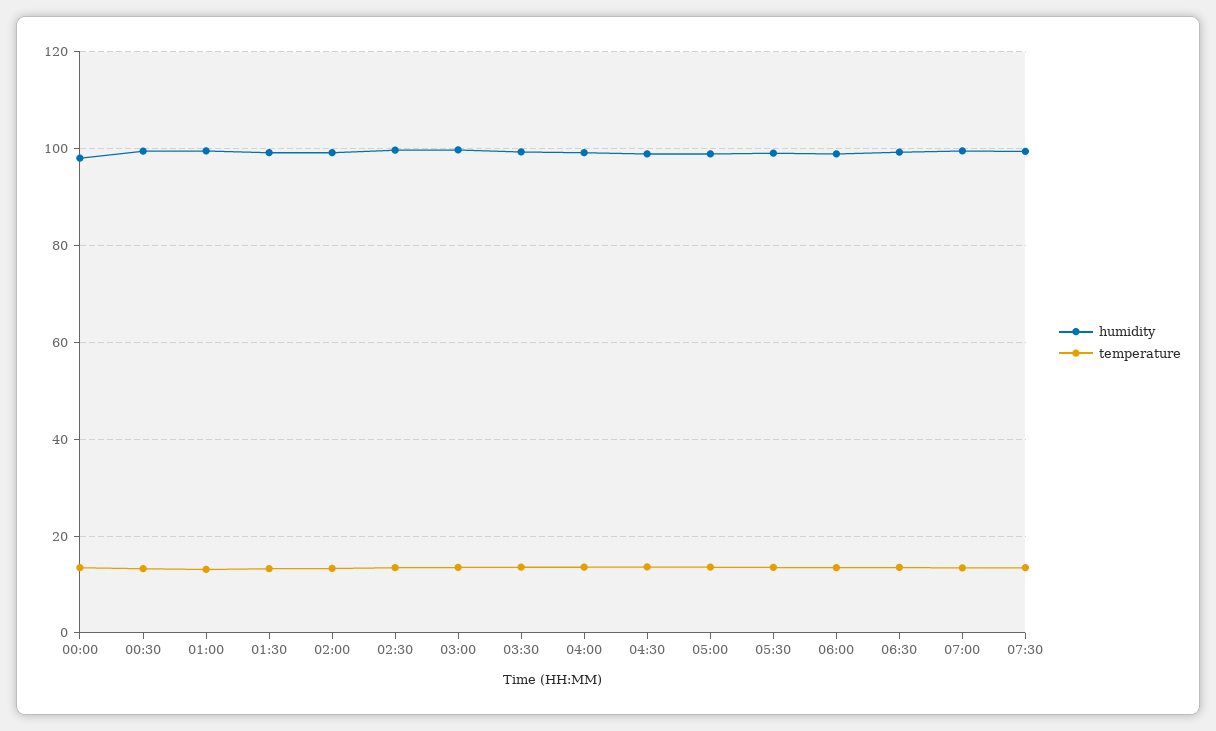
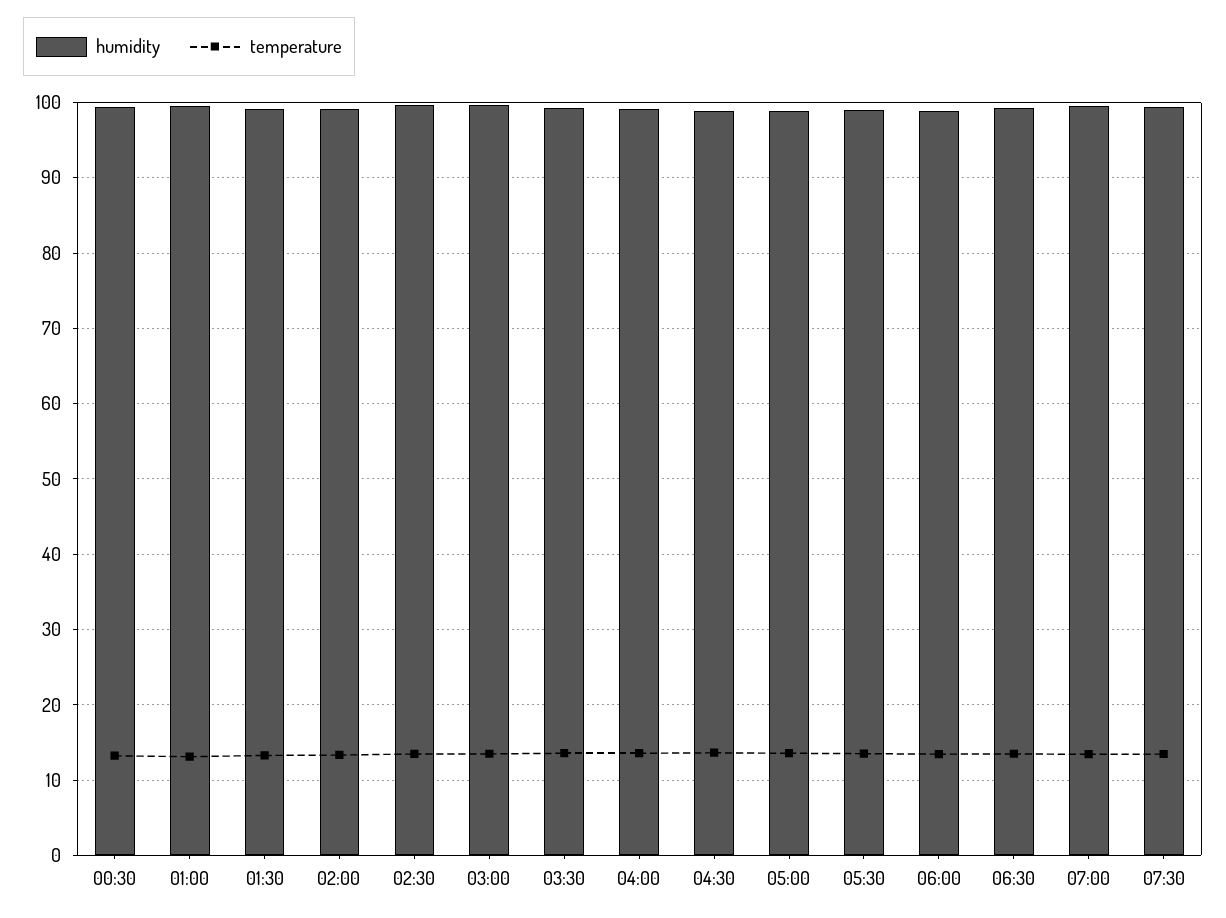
  {
    "humidity": {
-     "00:00": 98,
      "00:30": 99,
      "01:00": 99,
      "01:30": 99,
      "02:00": 99,
      "02:30": 100,
      "03:00": 100,
      "03:30": 99,
      "04:00": 99,
      "04:30": 99,
      "05:00": 99,
      "05:30": 99,
      "06:00": 99,
      "06:30": 99,
      "07:00": 100,
      "07:30": 99
    },
    "temperature": {
-     "00:00": 14,
      "00:30": 13,
      "01:00": 13,
      "01:30": 13,
      "02:00": 13,
      "02:30": 13,
      "03:00": 14,
      "03:30": 14,
      "04:00": 14,
      "04:30": 14,
      "05:00": 14,
      "05:30": 14,
      "06:00": 13,
      "06:30": 14,
      "07:00": 13,
      "07:30": 13
    }
  }

